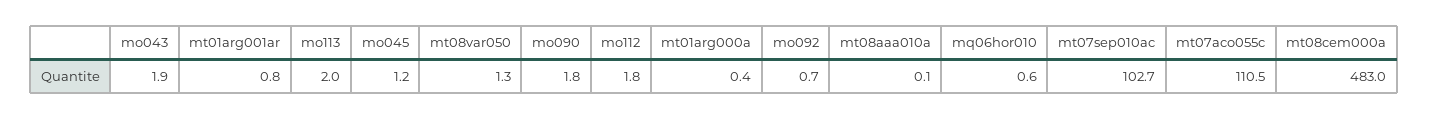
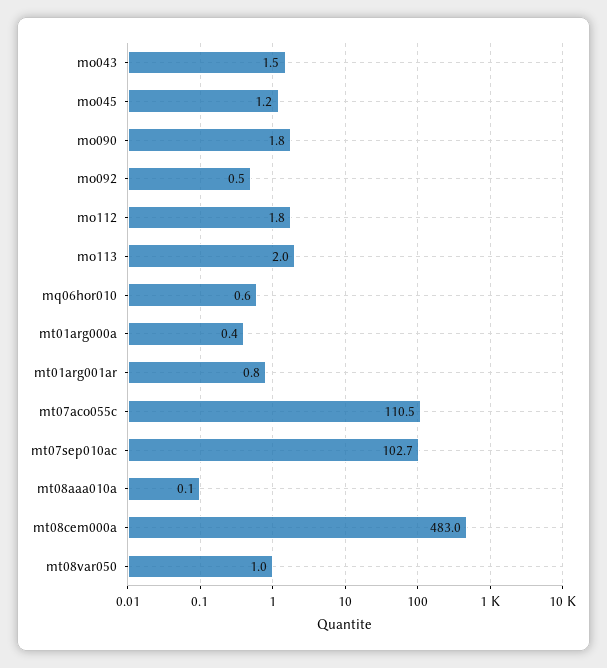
  {
-   "mo043": 1.9,
+   "mo043": 1.5,
    "mt01arg001ar": 0.8,
    "mo113": 2,
    "mo045": 1.2,
-   "mt08var050": 1.3,
+   "mt08var050": 1,
    "mo090": 1.8,
    "mo112": 1.8,
    "mt01arg000a": 0.4,
-   "mo092": 0.7,
+   "mo092": 0.5,
    "mt08aaa010a": 0.1,
    "mq06hor010": 0.6,
    "mt07sep010ac": 102.7,
    "mt07aco055c": 110.5,
    "mt08cem000a": 483
  }

